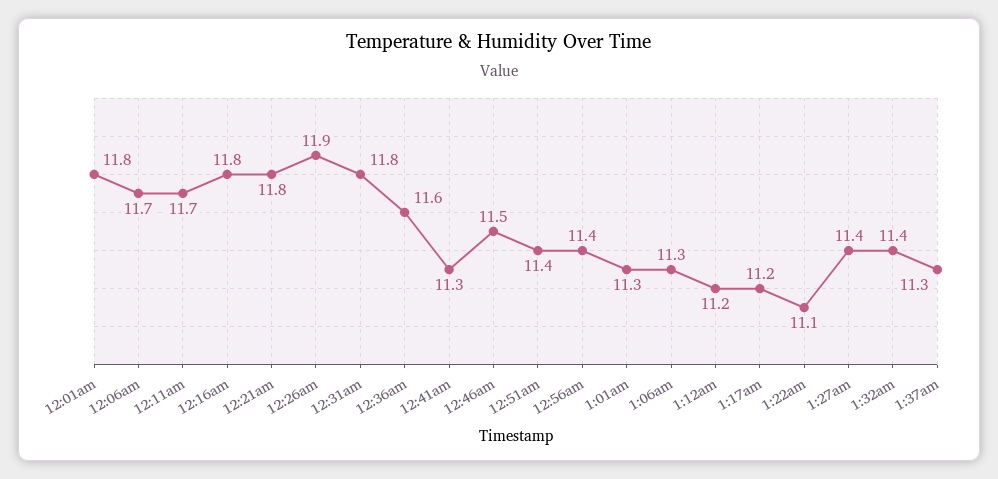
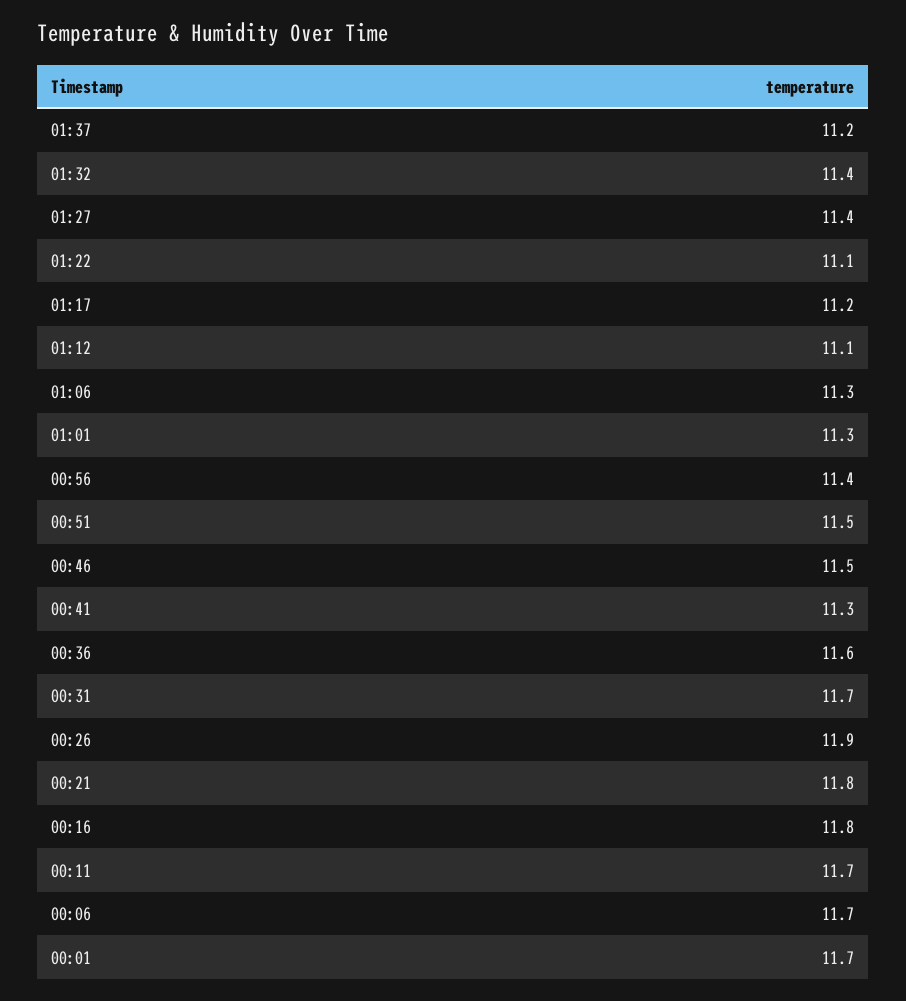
  {
-   "12:01am": 11.8,
+   "12:01am": 11.7,
    "12:06am": 11.7,
    "12:11am": 11.7,
    "12:16am": 11.8,
    "12:21am": 11.8,
    "12:26am": 11.9,
-   "12:31am": 11.8,
+   "12:31am": 11.7,
    "12:36am": 11.6,
    "12:41am": 11.3,
    "12:46am": 11.5,
-   "12:51am": 11.4,
+   "12:51am": 11.5,
    "12:56am": 11.4,
    "1:01am": 11.3,
    "1:06am": 11.3,
-   "1:12am": 11.2,
+   "1:12am": 11.1,
    "1:17am": 11.2,
    "1:22am": 11.1,
    "1:27am": 11.4,
    "1:32am": 11.4,
-   "1:37am": 11.3
+   "1:37am": 11.2
  }

